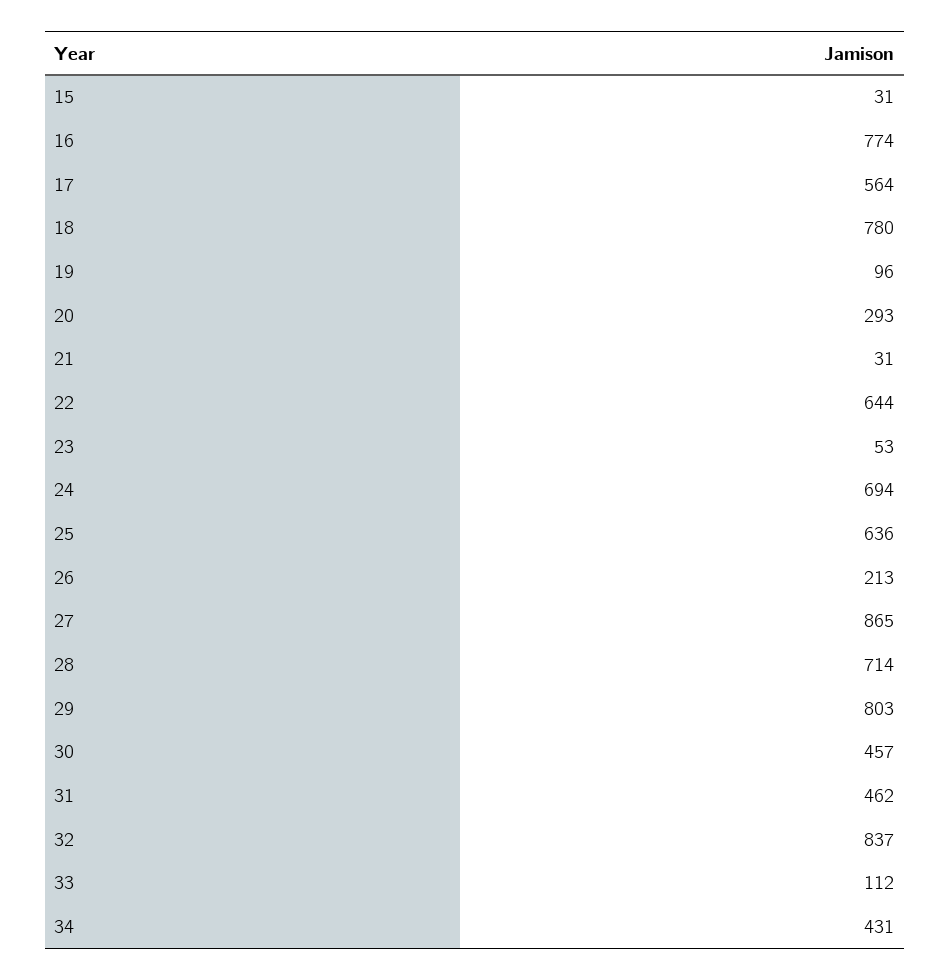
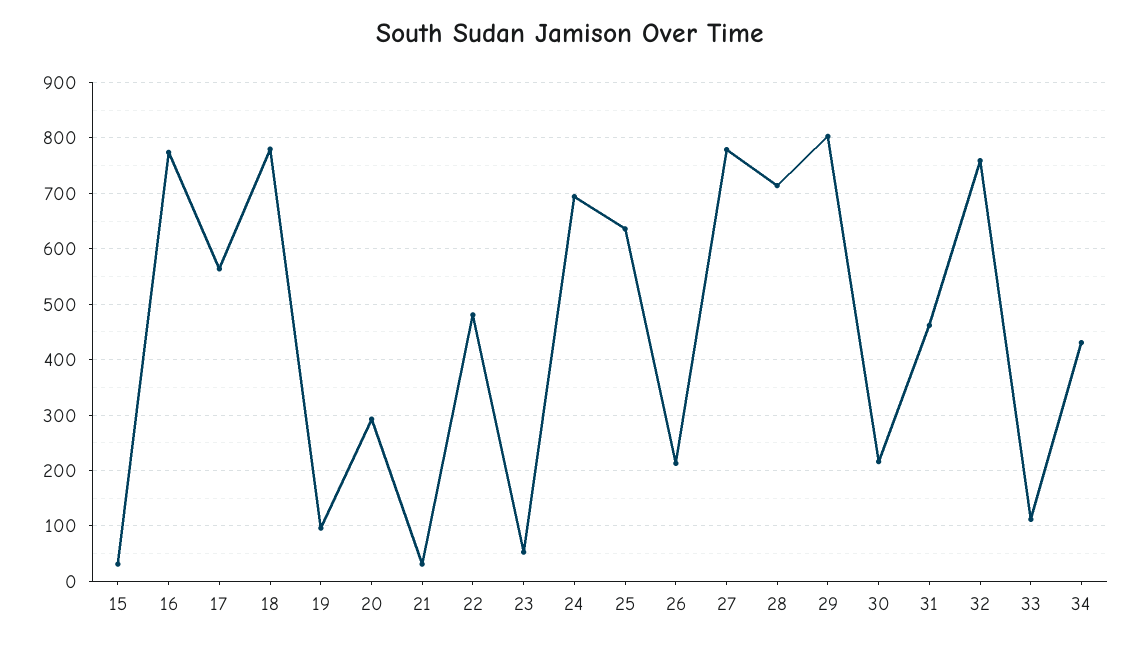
  {
    "15": 31,
    "16": 774,
    "17": 564,
    "18": 780,
    "19": 96,
    "20": 293,
    "21": 31,
-   "22": 644,
+   "22": 480,
    "23": 53,
    "24": 694,
    "25": 636,
    "26": 213,
-   "27": 865,
+   "27": 780,
    "28": 714,
    "29": 803,
-   "30": 457,
+   "30": 220,
    "31": 462,
-   "32": 837,
+   "32": 760,
    "33": 112,
    "34": 431
  }

